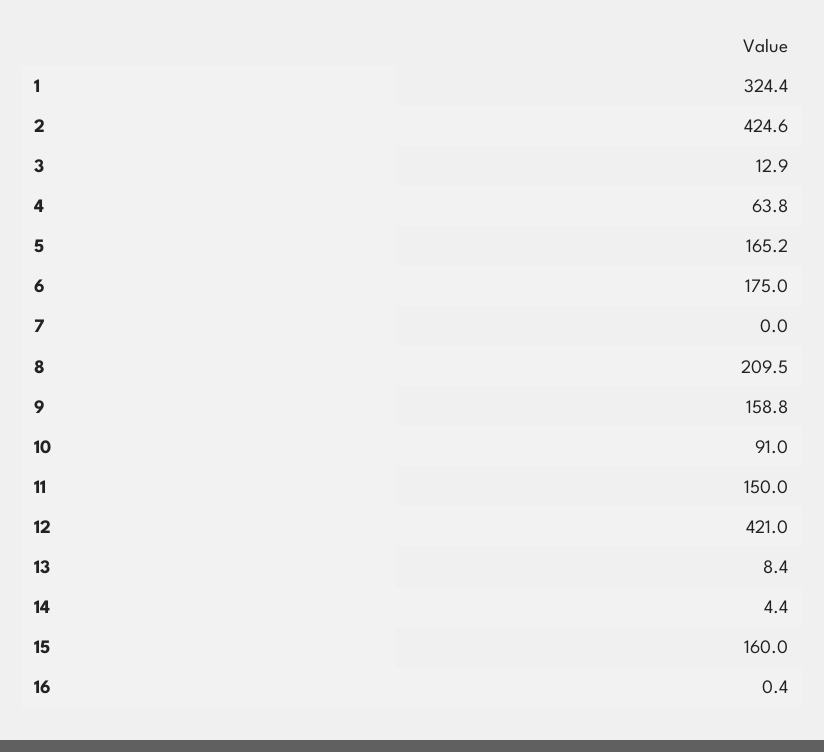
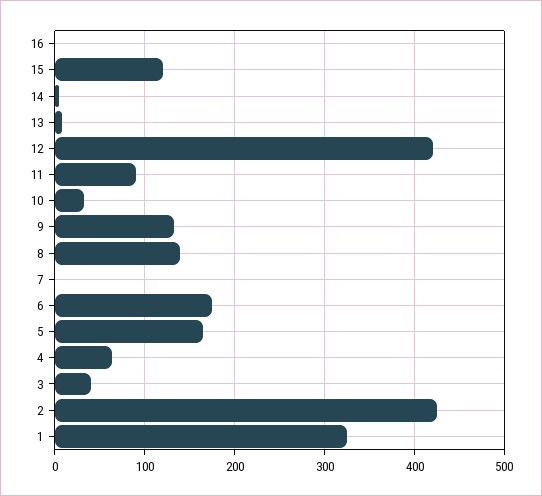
  {
    "1": 324.4,
    "2": 424.6,
-   "3": 12.9,
+   "3": 40,
    "4": 63.8,
    "5": 165.2,
    "6": 175,
    "7": 0,
-   "8": 209.5,
+   "8": 140,
-   "9": 158.8,
+   "9": 130,
-   "10": 91,
+   "10": 30,
-   "11": 150,
+   "11": 90,
    "12": 421,
    "13": 8.4,
    "14": 4.4,
-   "15": 160,
+   "15": 120,
    "16": 0.4
  }

